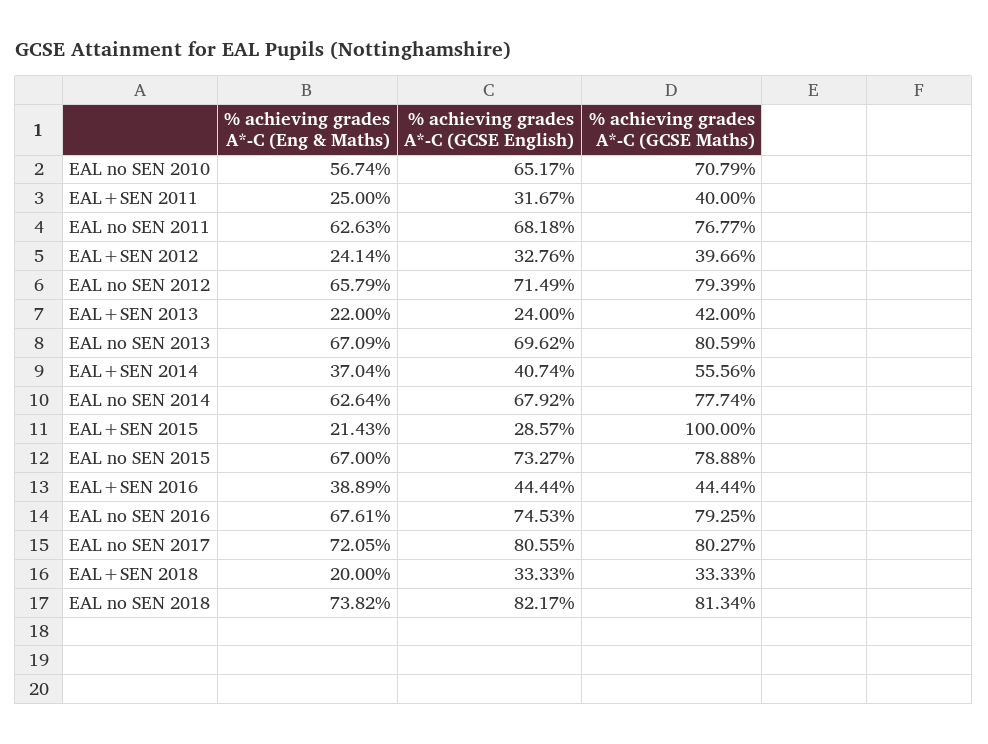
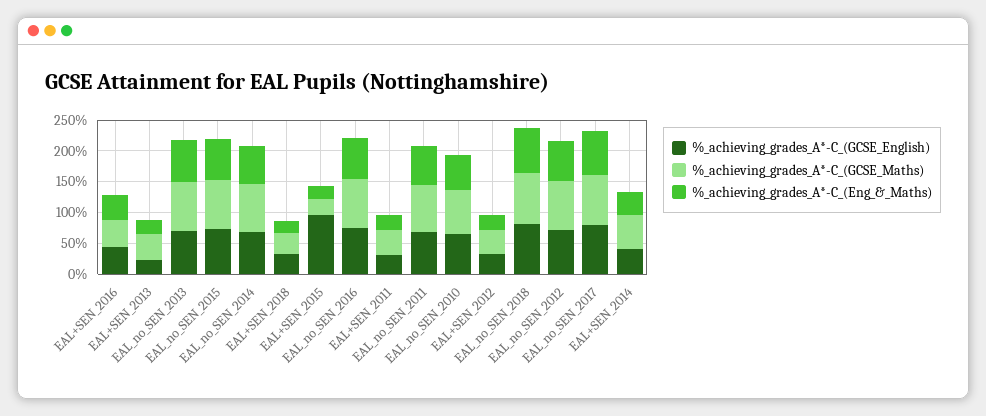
  {
    "% achieving grades A*-C (Eng & Maths)": {
      "EAL no SEN 2010": 56.74,
      "EAL+SEN 2011": 25,
      "EAL no SEN 2011": 62.63,
      "EAL+SEN 2012": 24.14,
      "EAL no SEN 2012": 65.79,
      "EAL+SEN 2013": 22,
      "EAL no SEN 2013": 67.09,
      "EAL+SEN 2014": 37.04,
      "EAL no SEN 2014": 62.64,
      "EAL+SEN 2015": 21.43,
      "EAL no SEN 2015": 67,
      "EAL+SEN 2016": 38.89,
      "EAL no SEN 2016": 67.61,
      "EAL no SEN 2017": 72.05,
      "EAL+SEN 2018": 20,
      "EAL no SEN 2018": 73.82
    },
    "% achieving grades A*-C (GCSE English)": {
      "EAL no SEN 2010": 65.17,
      "EAL+SEN 2011": 31.67,
      "EAL no SEN 2011": 68.18,
      "EAL+SEN 2012": 32.76,
      "EAL no SEN 2012": 71.49,
      "EAL+SEN 2013": 24,
      "EAL no SEN 2013": 69.62,
      "EAL+SEN 2014": 40.74,
      "EAL no SEN 2014": 67.92,
-     "EAL+SEN 2015": 28.57,
+     "EAL+SEN 2015": 100,
      "EAL no SEN 2015": 73.27,
      "EAL+SEN 2016": 44.44,
      "EAL no SEN 2016": 74.53,
      "EAL no SEN 2017": 80.55,
      "EAL+SEN 2018": 33.33,
      "EAL no SEN 2018": 82.17
    },
    "% achieving grades A*-C (GCSE Maths)": {
      "EAL no SEN 2010": 70.79,
      "EAL+SEN 2011": 40,
      "EAL no SEN 2011": 76.77,
      "EAL+SEN 2012": 39.66,
      "EAL no SEN 2012": 79.39,
      "EAL+SEN 2013": 42,
      "EAL no SEN 2013": 80.59,
      "EAL+SEN 2014": 55.56,
      "EAL no SEN 2014": 77.74,
-     "EAL+SEN 2015": 100,
+     "EAL+SEN 2015": 25,
      "EAL no SEN 2015": 78.88,
      "EAL+SEN 2016": 44.44,
      "EAL no SEN 2016": 79.25,
      "EAL no SEN 2017": 80.27,
      "EAL+SEN 2018": 33.33,
      "EAL no SEN 2018": 81.34
    }
  }

